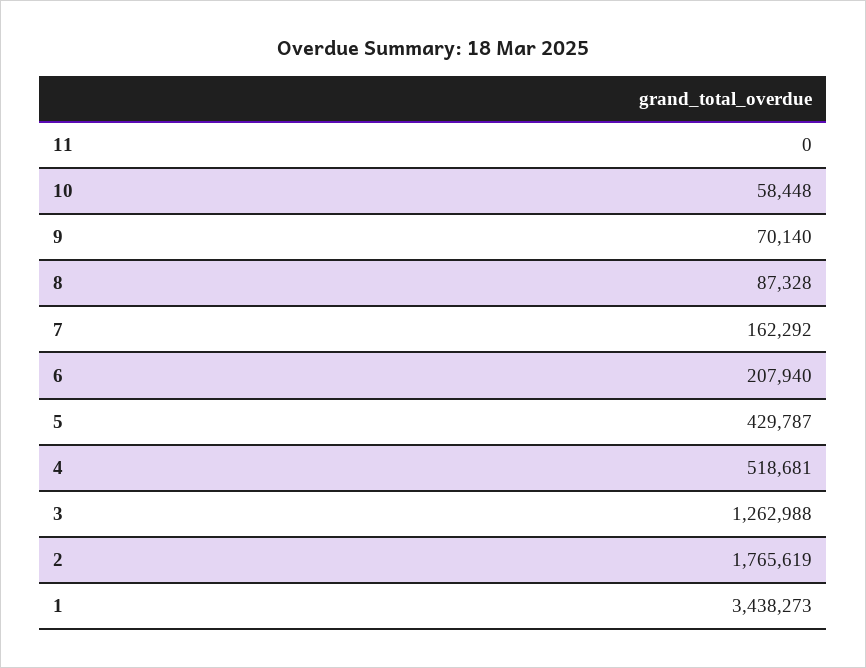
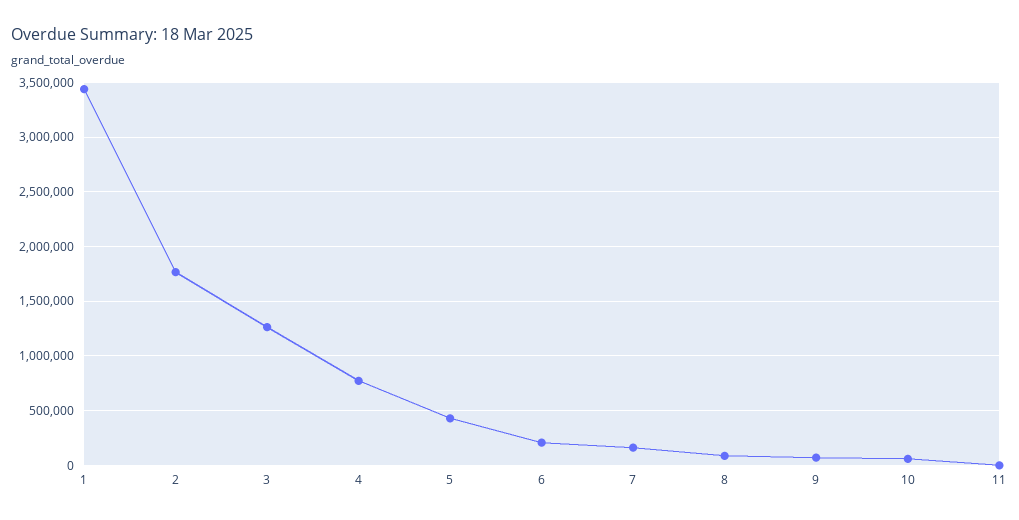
  {
    "11": 0,
    "10": 58448,
    "9": 70140,
    "8": 87328,
    "7": 162292,
    "6": 207940,
    "5": 429787,
-   "4": 518681,
+   "4": 800000,
    "3": 1262988,
    "2": 1765619,
    "1": 3438273
  }

